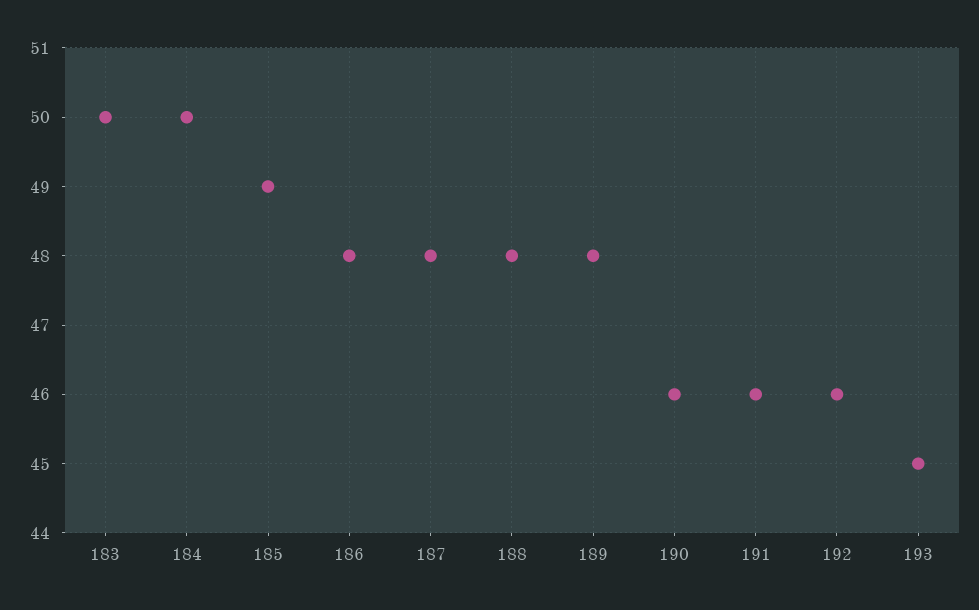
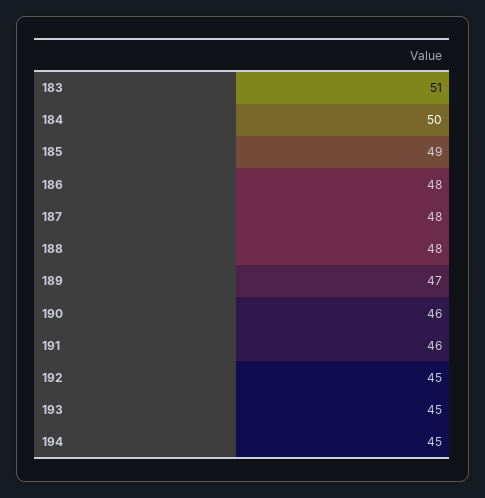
  {
-   "183": 50,
+   "183": 51,
    "184": 50,
    "185": 49,
    "186": 48,
    "187": 48,
    "188": 48,
-   "189": 48,
+   "189": 47,
    "190": 46,
    "191": 46,
-   "192": 46,
+   "192": 45,
-   "193": 45
+   "193": 45,
+   "194": 45
  }

